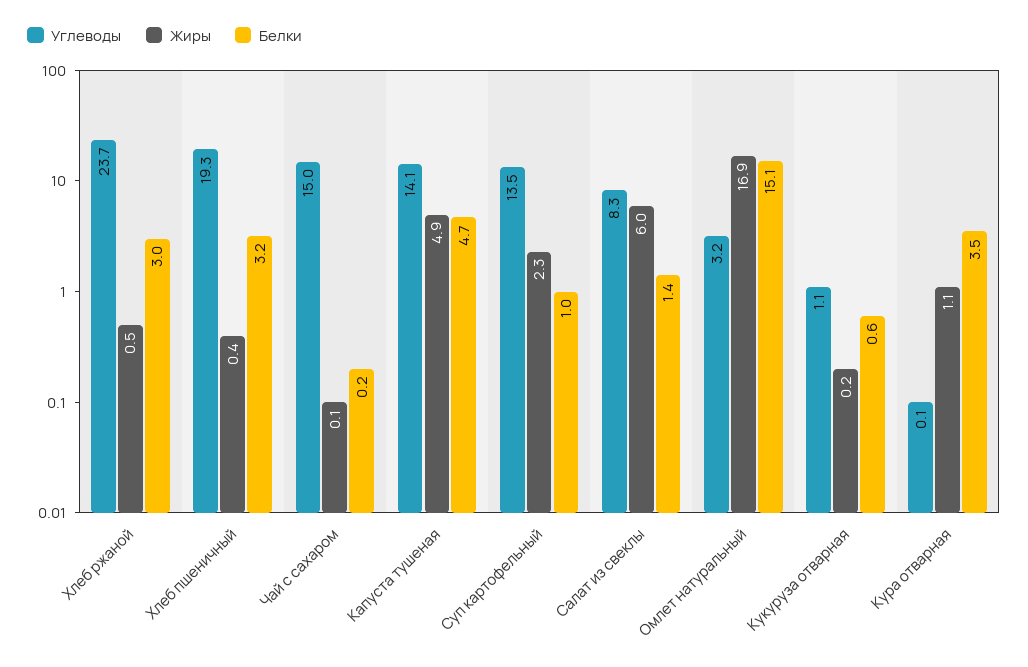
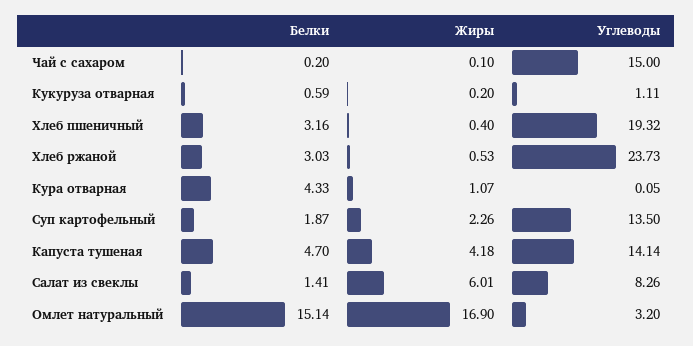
  {
    "Углеводы": {
      "Хлеб ржаной": 23.73,
      "Хлеб пшеничный": 19.32,
      "Чай с сахаром": 15,
      "Капуста тушеная": 14.14,
      "Суп картофельный": 13.5,
      "Салат из свеклы": 8.26,
      "Омлет натуральный": 3.2,
      "Кукуруза отварная": 1.11,
      "Кура отварная": 0.05
    },
    "Жиры": {
      "Хлеб ржаной": 0.53,
      "Хлеб пшеничный": 0.4,
      "Чай с сахаром": 0.1,
-     "Капуста тушеная": 4.9,
+     "Капуста тушеная": 4.18,
      "Суп картофельный": 2.26,
      "Салат из свеклы": 6.01,
      "Омлет натуральный": 16.9,
      "Кукуруза отварная": 0.2,
      "Кура отварная": 1.07
    },
    "Белки": {
      "Хлеб ржаной": 3.03,
      "Хлеб пшеничный": 3.16,
      "Чай с сахаром": 0.2,
      "Капуста тушеная": 4.7,
-     "Суп картофельный": 1,
+     "Суп картофельный": 1.87,
      "Салат из свеклы": 1.41,
      "Омлет натуральный": 15.14,
      "Кукуруза отварная": 0.59,
-     "Кура отварная": 3.5
+     "Кура отварная": 4.33
    }
  }

